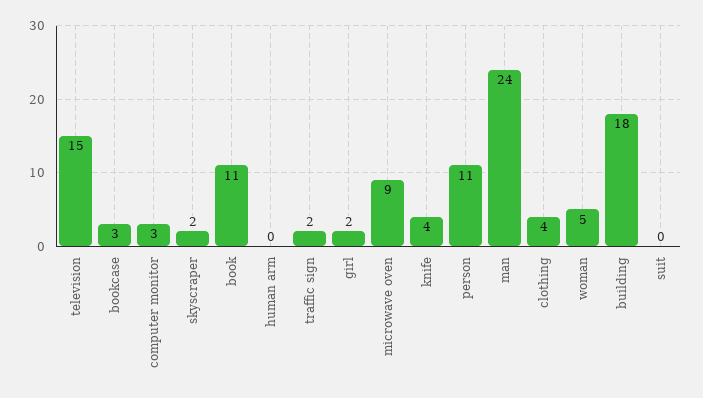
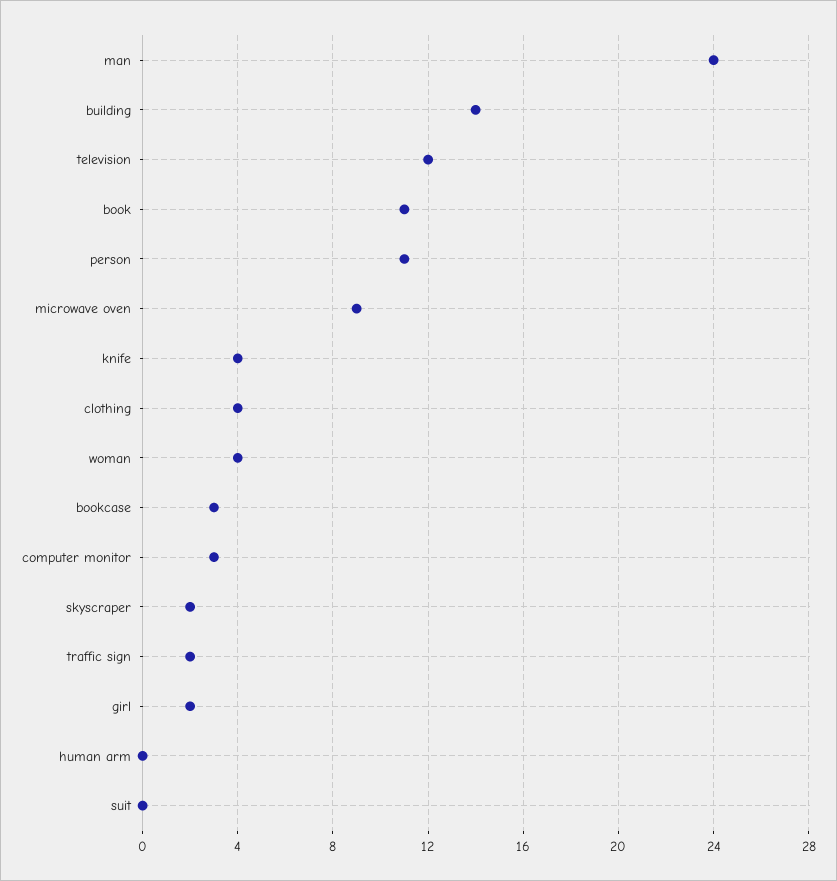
  {
-   "television": 15,
+   "television": 12,
    "bookcase": 3,
    "computer monitor": 3,
    "skyscraper": 2,
    "book": 11,
    "human arm": 0,
    "traffic sign": 2,
    "girl": 2,
    "microwave oven": 9,
    "knife": 4,
    "person": 11,
    "man": 24,
    "clothing": 4,
-   "woman": 5,
+   "woman": 4,
-   "building": 18,
+   "building": 14,
    "suit": 0
  }

